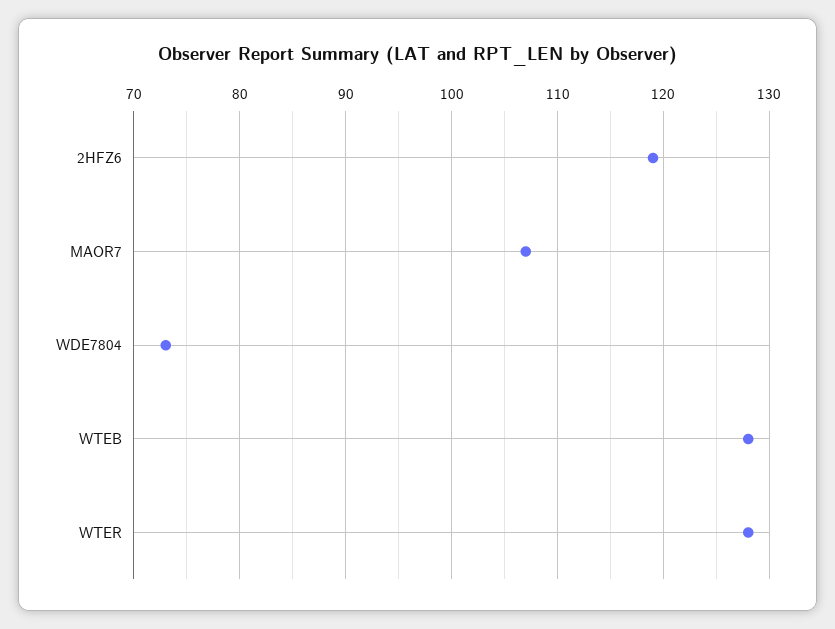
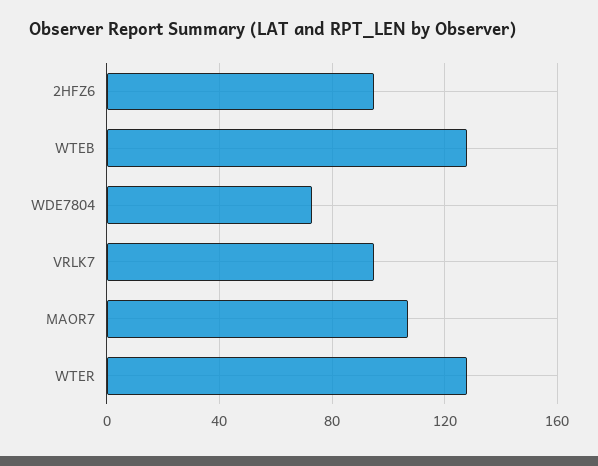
  {
-   "2HFZ6": 119,
+   "2HFZ6": 95,
    "MAOR7": 107,
    "WDE7804": 73,
    "WTEB": 128,
-   "WTER": 128
+   "WTER": 128,
+   "VRLK7": 95
  }

